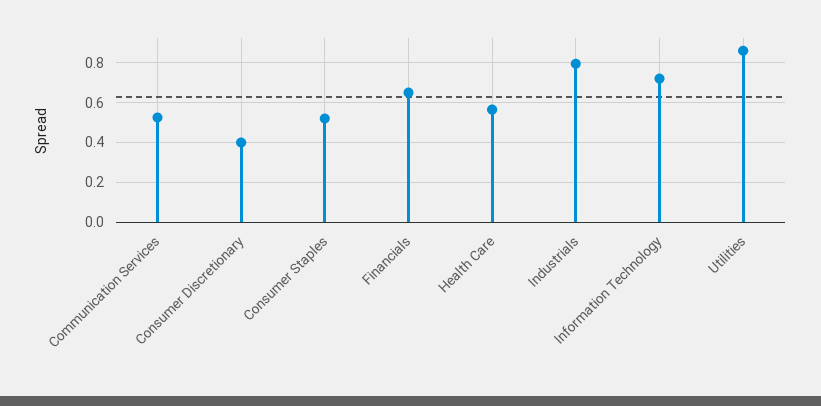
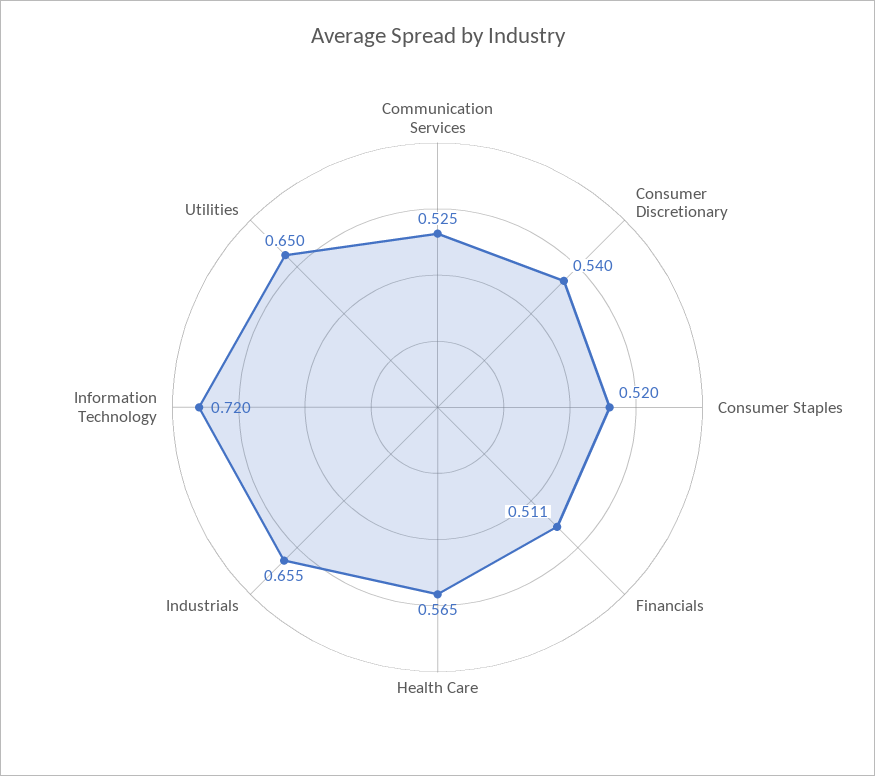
  {
    "Communication Services": 0.525,
-   "Consumer Discretionary": 0.4,
+   "Consumer Discretionary": 0.54,
    "Consumer Staples": 0.52,
-   "Financials": 0.65,
+   "Financials": 0.511,
    "Health Care": 0.565,
-   "Industrials": 0.8,
+   "Industrials": 0.655,
    "Information Technology": 0.72,
-   "Utilities": 0.85
+   "Utilities": 0.65
  }

